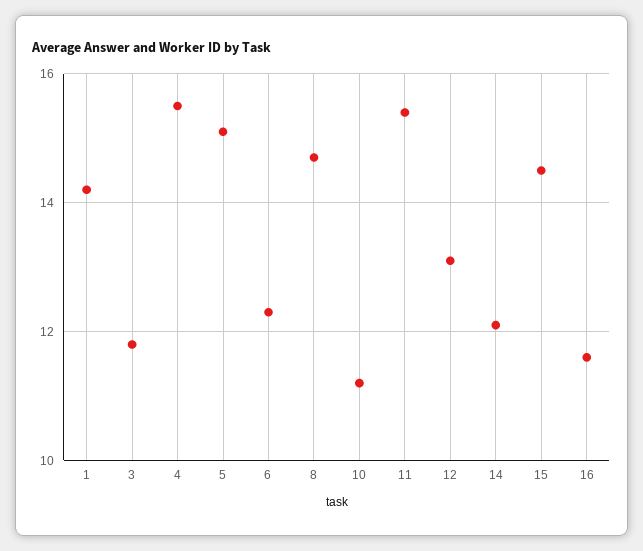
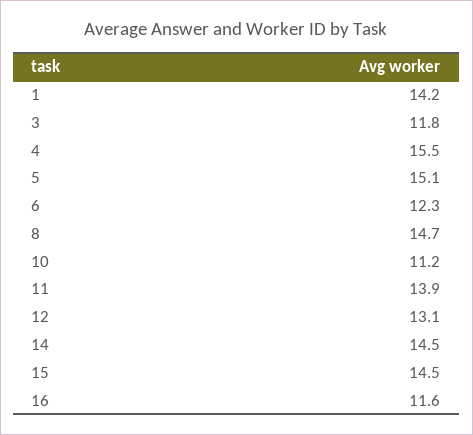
  {
    "1": 14.2,
    "3": 11.8,
    "4": 15.5,
    "5": 15.1,
    "6": 12.3,
    "8": 14.7,
    "10": 11.2,
-   "11": 15.5,
+   "11": 13.9,
    "12": 13.1,
-   "14": 12,
+   "14": 14.5,
    "15": 14.5,
    "16": 11.6
  }

